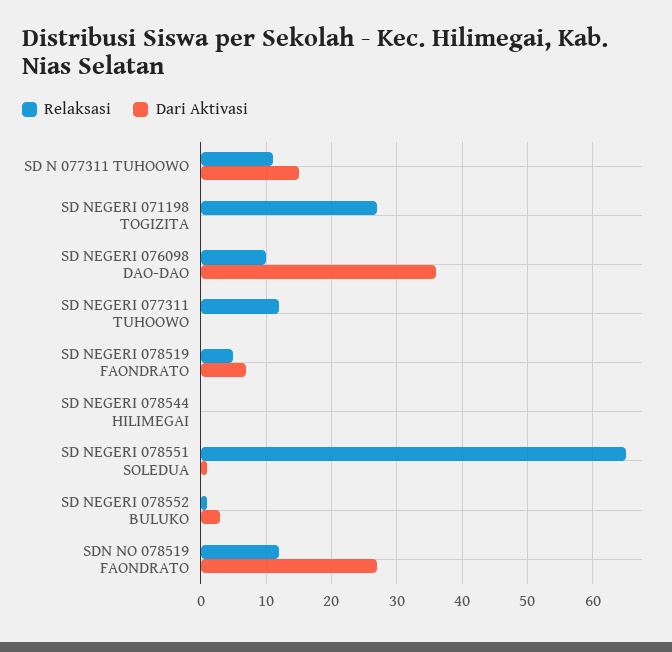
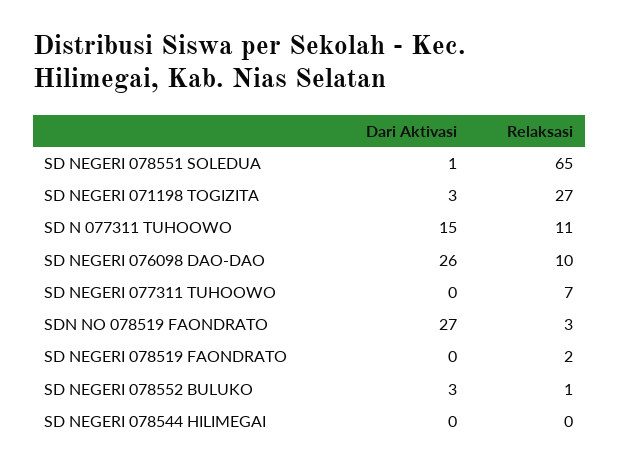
  {
    "Relaksasi": {
      "SD N 077311 TUHOOWO": 11,
      "SD NEGERI 071198 TOGIZITA": 27,
      "SD NEGERI 076098 DAO-DAO": 10,
-     "SD NEGERI 077311 TUHOOWO": 12,
+     "SD NEGERI 077311 TUHOOWO": 7,
-     "SD NEGERI 078519 FAONDRATO": 5,
+     "SD NEGERI 078519 FAONDRATO": 2,
      "SD NEGERI 078544 HILIMEGAI": 0,
      "SD NEGERI 078551 SOLEDUA": 65,
      "SD NEGERI 078552 BULUKO": 1,
-     "SDN NO 078519 FAONDRATO": 12
+     "SDN NO 078519 FAONDRATO": 3
    },
    "Dari Aktivasi": {
      "SD N 077311 TUHOOWO": 15,
-     "SD NEGERI 071198 TOGIZITA": 0,
+     "SD NEGERI 071198 TOGIZITA": 3,
-     "SD NEGERI 076098 DAO-DAO": 36,
+     "SD NEGERI 076098 DAO-DAO": 26,
      "SD NEGERI 077311 TUHOOWO": 0,
-     "SD NEGERI 078519 FAONDRATO": 7,
+     "SD NEGERI 078519 FAONDRATO": 0,
      "SD NEGERI 078544 HILIMEGAI": 0,
      "SD NEGERI 078551 SOLEDUA": 1,
      "SD NEGERI 078552 BULUKO": 3,
      "SDN NO 078519 FAONDRATO": 27
    }
  }

